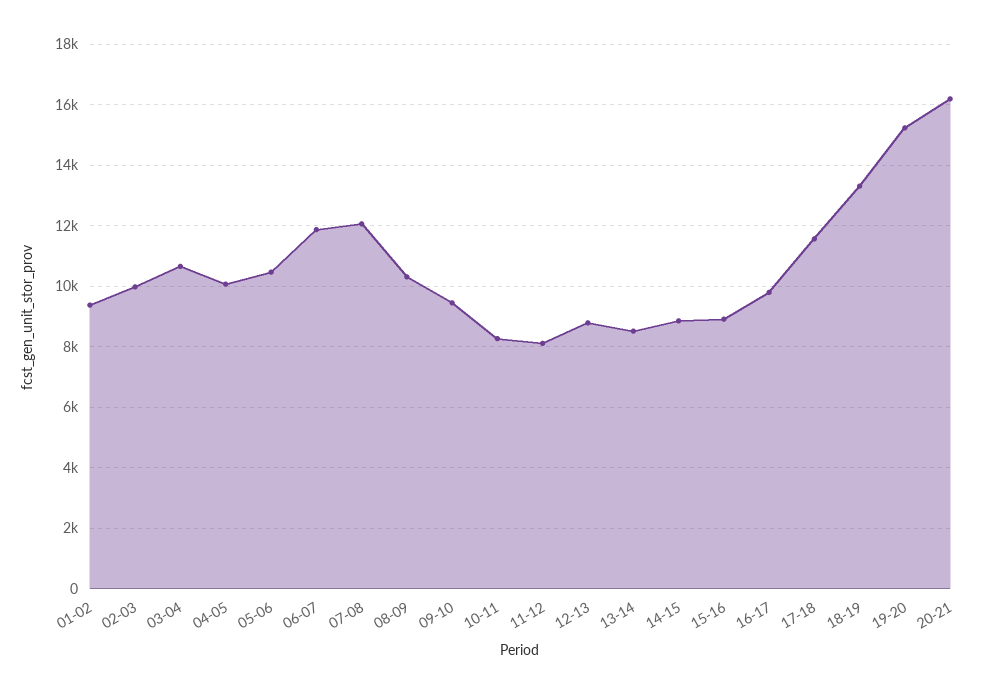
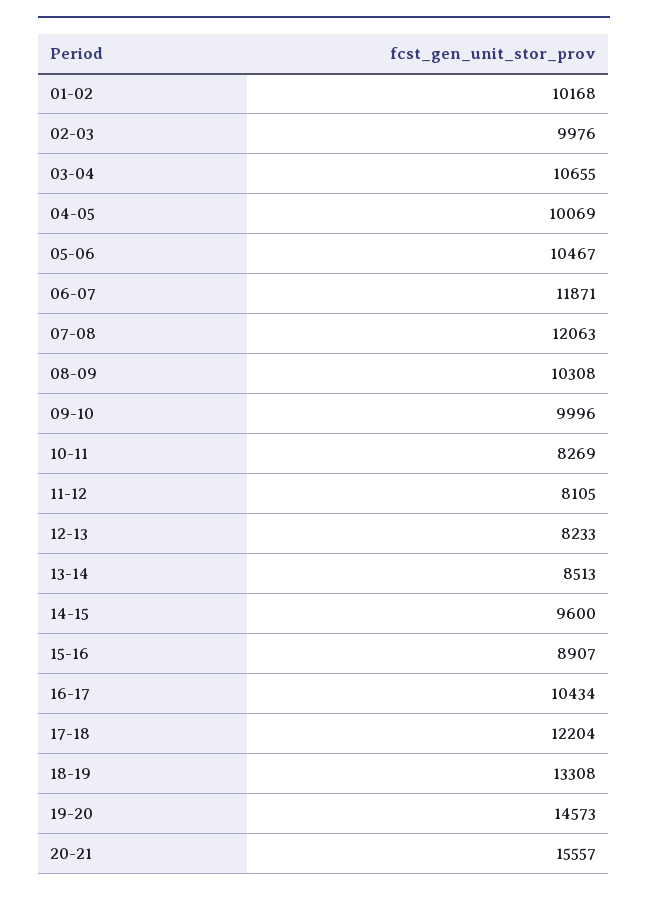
  {
-   "01-02": 9400,
+   "01-02": 10168,
    "02-03": 9976,
    "03-04": 10655,
    "04-05": 10069,
    "05-06": 10467,
    "06-07": 11871,
    "07-08": 12063,
    "08-09": 10308,
-   "09-10": 9400,
+   "09-10": 9996,
    "10-11": 8269,
    "11-12": 8105,
-   "12-13": 8800,
+   "12-13": 8233,
    "13-14": 8513,
-   "14-15": 8800,
+   "14-15": 9600,
    "15-16": 8907,
-   "16-17": 9800,
+   "16-17": 10434,
-   "17-18": 11600,
+   "17-18": 12204,
    "18-19": 13308,
-   "19-20": 15200,
+   "19-20": 14573,
-   "20-21": 16200
+   "20-21": 15557
  }

